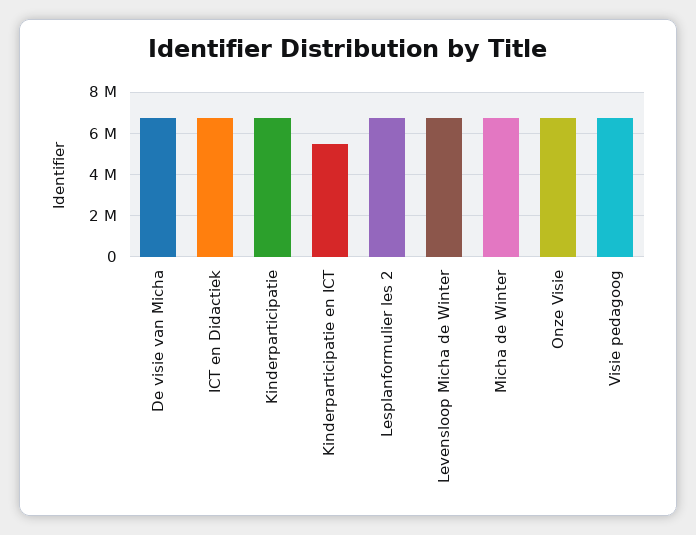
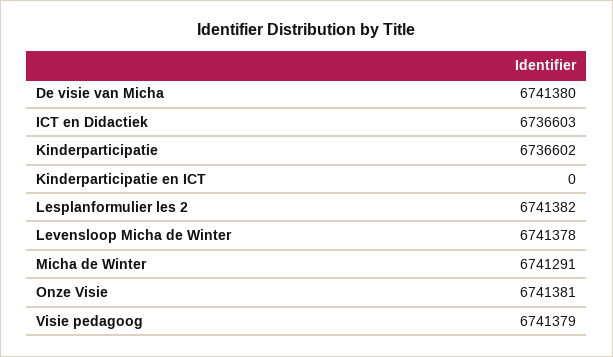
  {
    "De visie van Micha": 6741380,
    "ICT en Didactiek": 6736603,
    "Kinderparticipatie": 6736602,
-   "Kinderparticipatie en ICT": 5500000,
+   "Kinderparticipatie en ICT": 0,
    "Lesplanformulier les 2": 6741382,
    "Levensloop Micha de Winter": 6741378,
    "Micha de Winter": 6741291,
    "Onze Visie": 6741381,
    "Visie pedagoog": 6741379
  }

